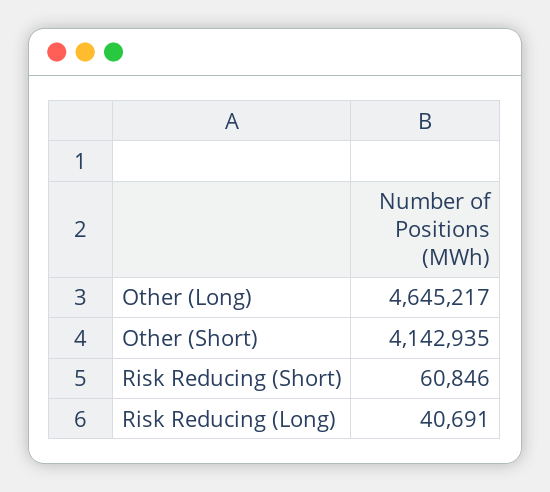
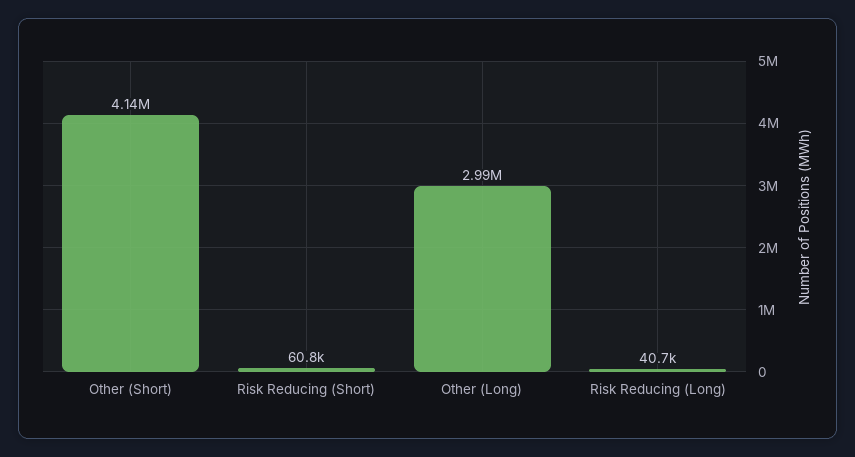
  {
-   "Other (Long)": 4645217,
+   "Other (Long)": 2990000,
    "Other (Short)": 4142935,
    "Risk Reducing (Short)": 60846,
    "Risk Reducing (Long)": 40691
  }

